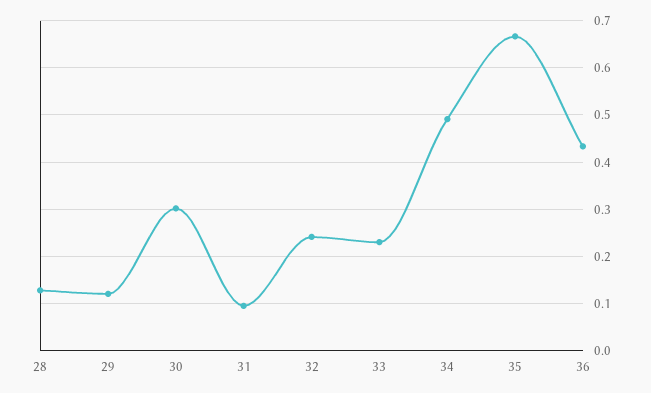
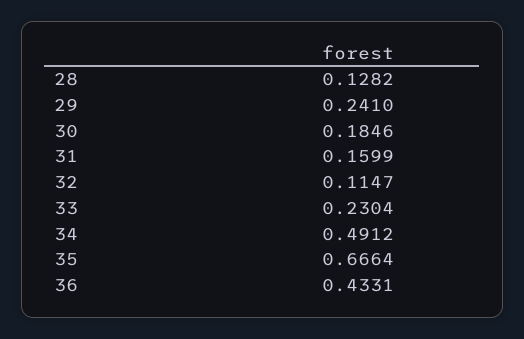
  {
    "28": 0.1282,
-   "29": 0.12,
+   "29": 0.241,
-   "30": 0.3,
+   "30": 0.1846,
-   "31": 0.1,
+   "31": 0.1599,
-   "32": 0.24,
+   "32": 0.1147,
    "33": 0.2304,
    "34": 0.4912,
    "35": 0.6664,
    "36": 0.4331
  }

